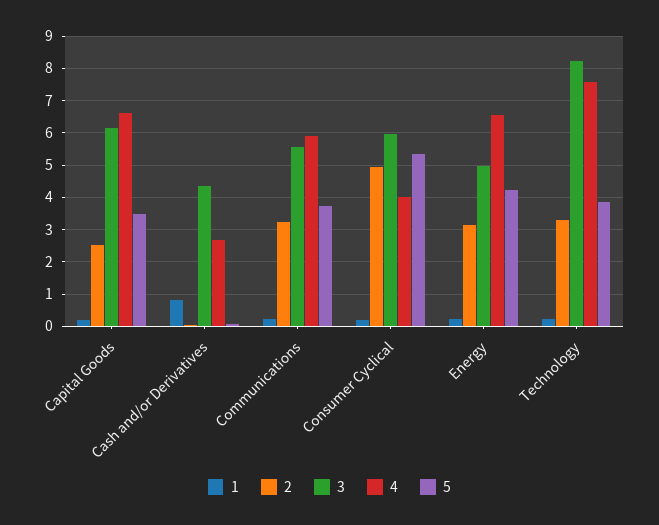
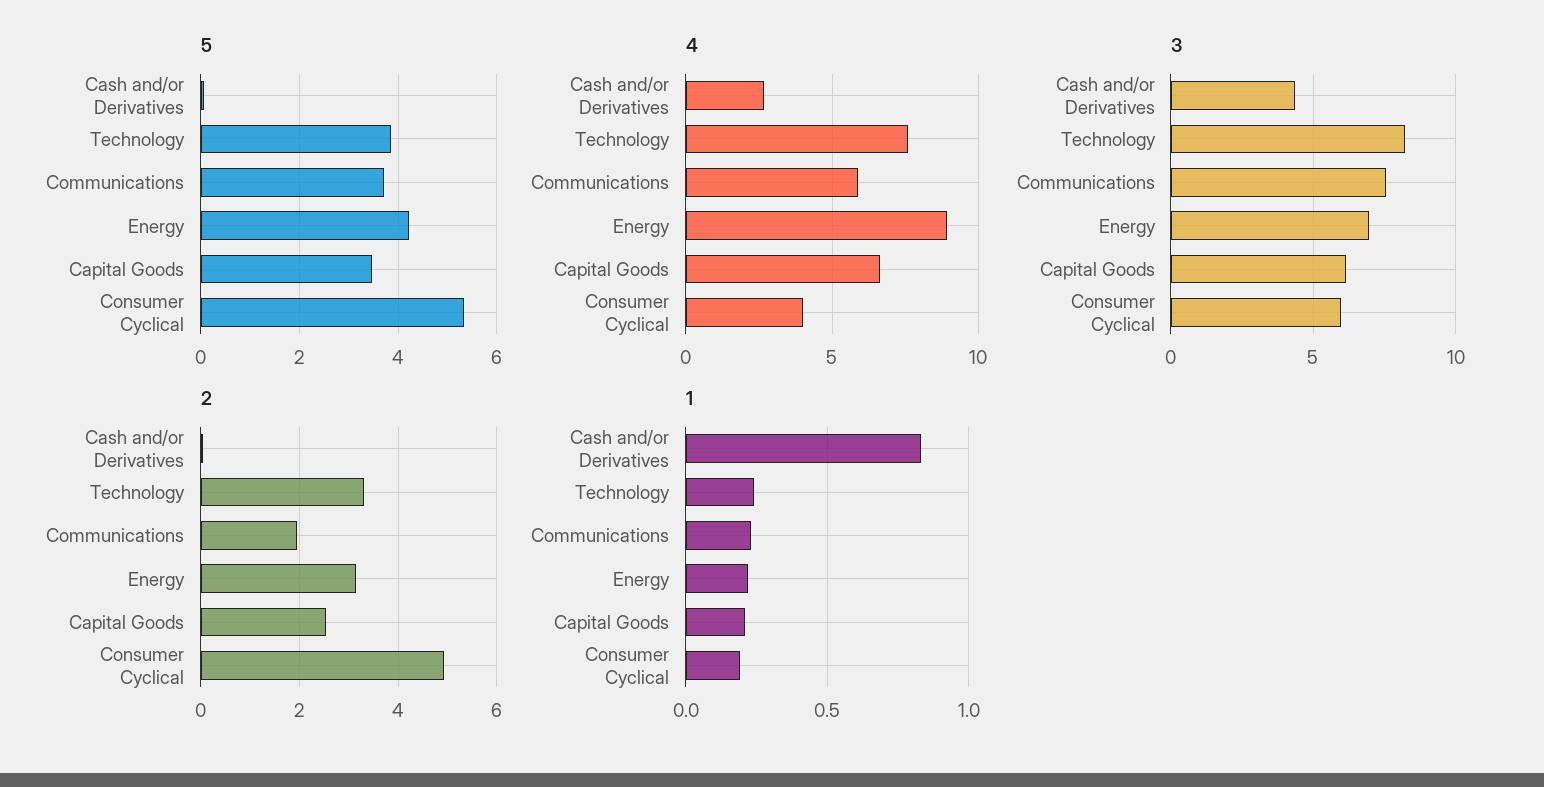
  {
    "1": {
      "Capital Goods": 0.2,
      "Cash and/or Derivatives": 0.85,
      "Communications": 0.25,
      "Consumer Cyclical": 0.2,
      "Energy": 0.2,
      "Technology": 0.25
    },
    "2": {
      "Capital Goods": 2.6,
      "Cash and/or Derivatives": 0,
-     "Communications": 3.2,
+     "Communications": 2,
      "Consumer Cyclical": 5,
      "Energy": 3.2,
      "Technology": 3.4
    },
    "3": {
      "Capital Goods": 6.2,
      "Cash and/or Derivatives": 4.4,
-     "Communications": 5.6,
+     "Communications": 7.5,
      "Consumer Cyclical": 6,
-     "Energy": 5,
+     "Energy": 7,
      "Technology": 8.2
    },
    "4": {
      "Capital Goods": 6.6,
      "Cash and/or Derivatives": 2.6,
      "Communications": 5.8,
      "Consumer Cyclical": 4,
-     "Energy": 6.6,
+     "Energy": 9,
      "Technology": 7.6
    },
    "5": {
      "Capital Goods": 3.4,
      "Cash and/or Derivatives": 0,
      "Communications": 3.8,
      "Consumer Cyclical": 5.4,
      "Energy": 4.2,
      "Technology": 3.8
    }
  }

